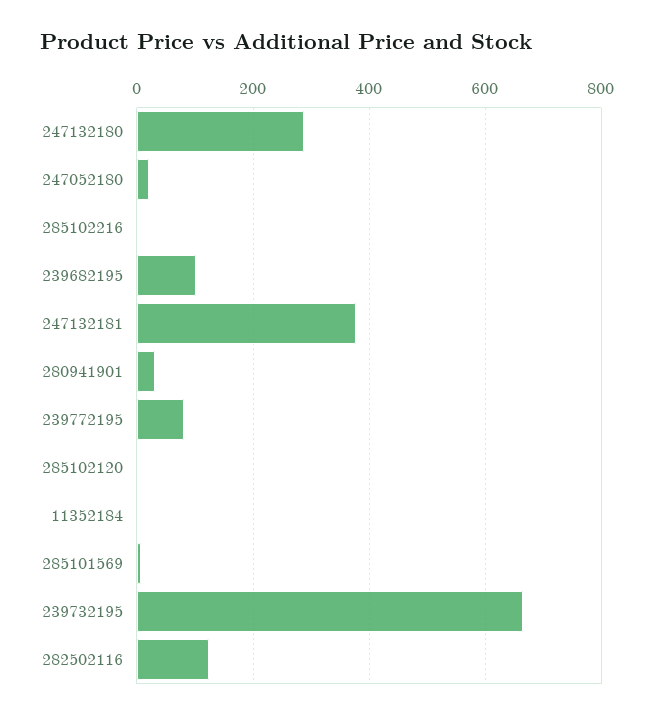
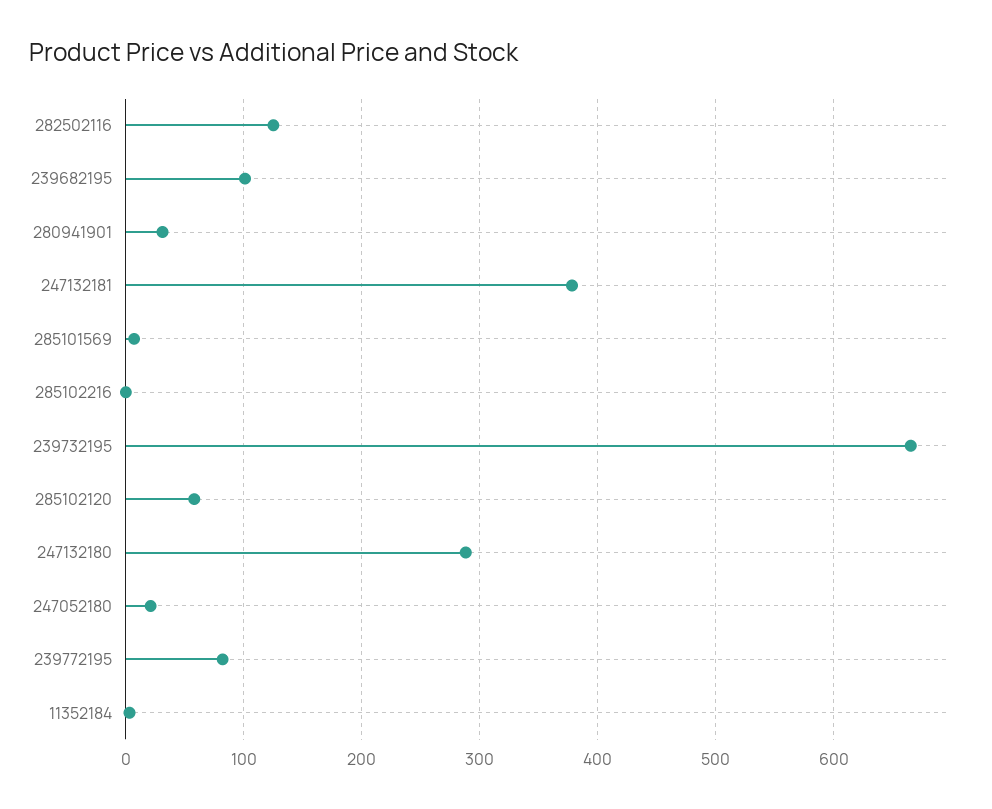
  {
    "247132180": 290,
    "247052180": 20,
    "285102216": 0,
    "239682195": 100,
    "247132181": 380,
    "280941901": 30,
    "239772195": 80,
-   "285102120": 0,
+   "285102120": 60,
    "11352184": 0,
    "285101569": 10,
    "239732195": 670,
    "282502116": 130
  }

